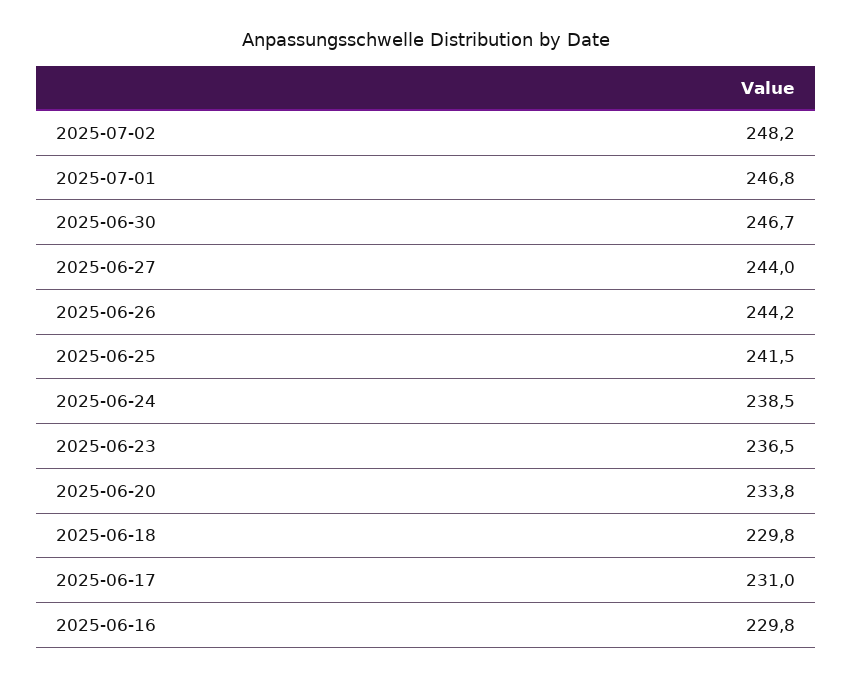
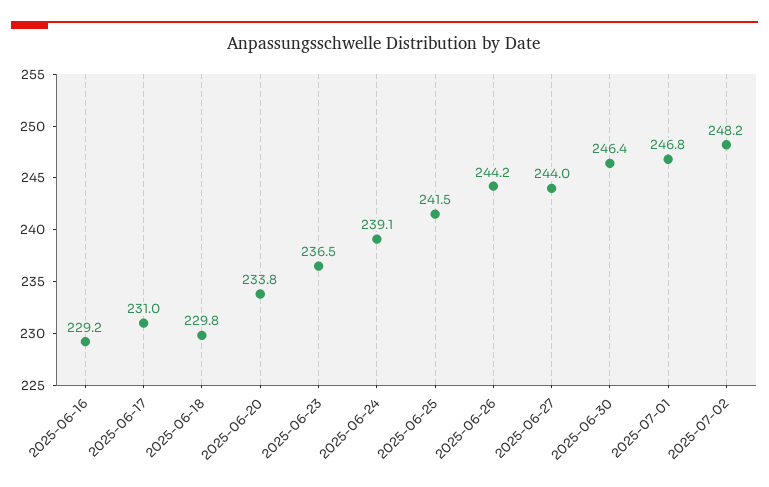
  {
    "2025-07-02": 248.2,
    "2025-07-01": 246.8,
-   "2025-06-30": 246.7,
+   "2025-06-30": 246.4,
    "2025-06-27": 244,
    "2025-06-26": 244.2,
    "2025-06-25": 241.5,
-   "2025-06-24": 238.5,
+   "2025-06-24": 239.1,
    "2025-06-23": 236.5,
    "2025-06-20": 233.8,
    "2025-06-18": 229.8,
    "2025-06-17": 231,
-   "2025-06-16": 229.8
+   "2025-06-16": 229.2
  }

